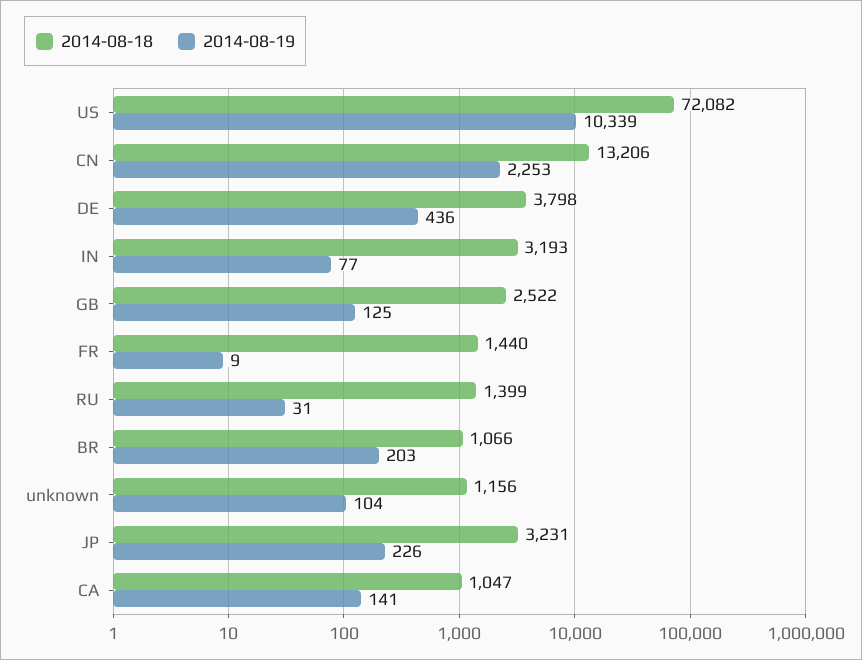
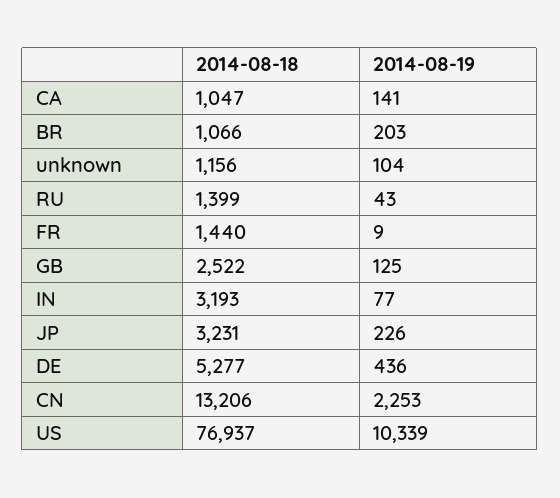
  {
    "2014-08-18": {
-     "US": 72082,
+     "US": 76937,
      "CN": 13206,
-     "DE": 3798,
+     "DE": 5277,
      "IN": 3193,
      "GB": 2522,
      "FR": 1440,
      "RU": 1399,
      "BR": 1066,
      "unknown": 1156,
      "JP": 3231,
      "CA": 1047
    },
    "2014-08-19": {
      "US": 10339,
      "CN": 2253,
      "DE": 436,
      "IN": 77,
      "GB": 125,
      "FR": 9,
-     "RU": 31,
+     "RU": 43,
      "BR": 203,
      "unknown": 104,
      "JP": 226,
      "CA": 141
    }
  }

